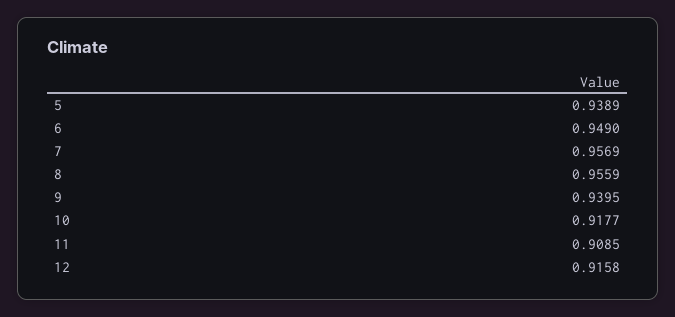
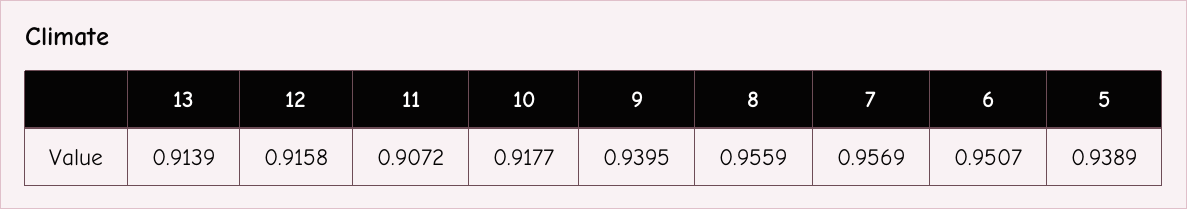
  {
    "5": 0.9389,
-   "6": 0.949,
+   "6": 0.9507,
    "7": 0.9569,
    "8": 0.9559,
    "9": 0.9395,
    "10": 0.9177,
-   "11": 0.9085,
+   "11": 0.9072,
-   "12": 0.9158
+   "12": 0.9158,
+   "13": 0.9139
  }

